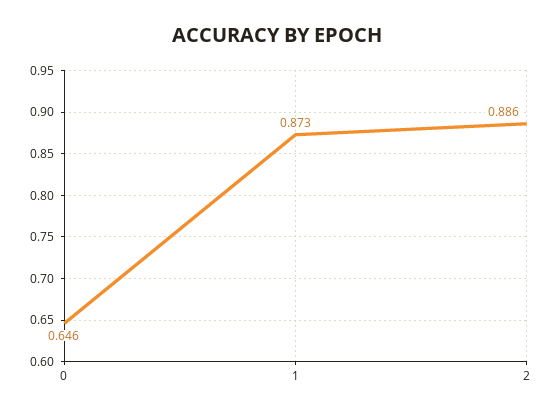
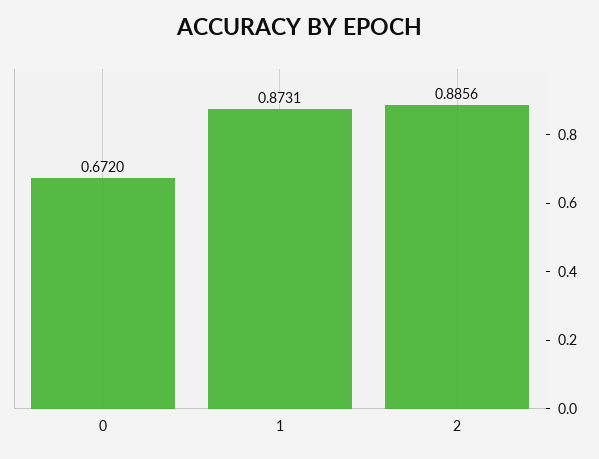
  {
-   "0": 0.646,
+   "0": 0.672,
    "1": 0.8731,
    "2": 0.8856
  }

